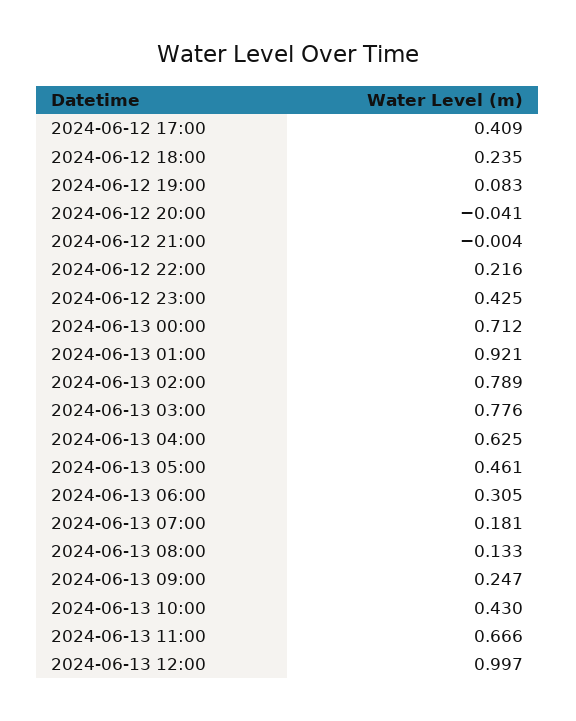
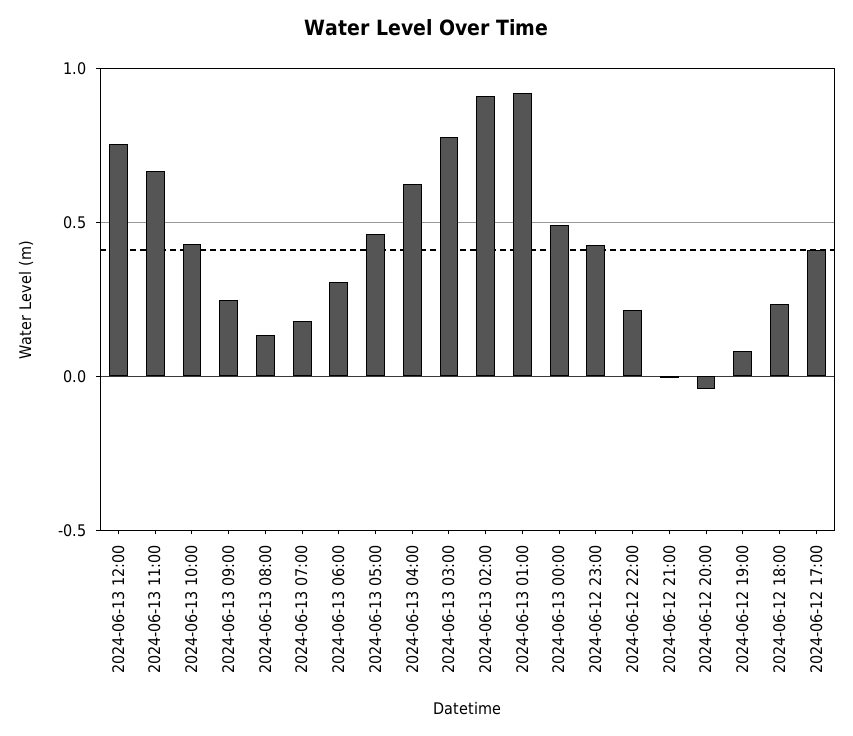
  {
    "2024-06-12 17:00": 0.409,
    "2024-06-12 18:00": 0.235,
    "2024-06-12 19:00": 0.083,
    "2024-06-12 20:00": -0.041,
    "2024-06-12 21:00": -0.004,
    "2024-06-12 22:00": 0.216,
    "2024-06-12 23:00": 0.425,
-   "2024-06-13 00:00": 0.712,
+   "2024-06-13 00:00": 0.5,
    "2024-06-13 01:00": 0.921,
-   "2024-06-13 02:00": 0.789,
+   "2024-06-13 02:00": 0.9,
    "2024-06-13 03:00": 0.776,
    "2024-06-13 04:00": 0.625,
    "2024-06-13 05:00": 0.461,
    "2024-06-13 06:00": 0.305,
    "2024-06-13 07:00": 0.181,
    "2024-06-13 08:00": 0.133,
    "2024-06-13 09:00": 0.247,
    "2024-06-13 10:00": 0.43,
    "2024-06-13 11:00": 0.666,
-   "2024-06-13 12:00": 0.997
+   "2024-06-13 12:00": 0.75
  }

